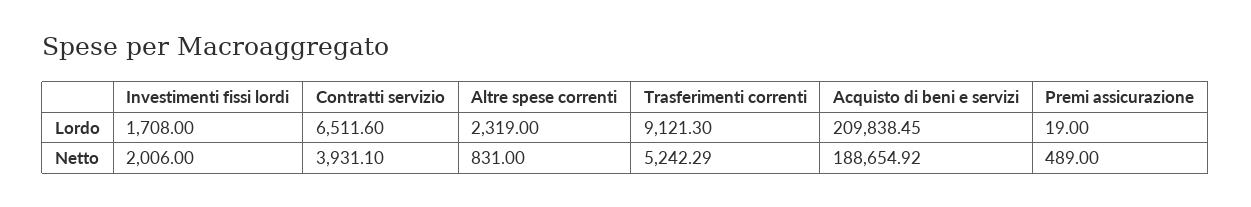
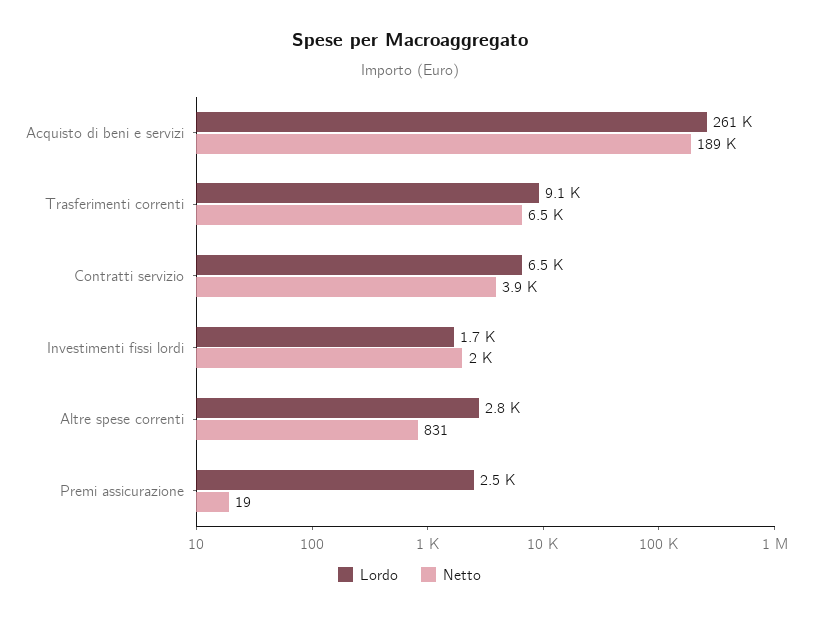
  {
    "Lordo": {
      "Investimenti fissi lordi": 1708,
      "Contratti servizio": 6511.6,
-     "Altre spese correnti": 2319,
+     "Altre spese correnti": 2800,
      "Trasferimenti correnti": 9121.3,
-     "Acquisto di beni e servizi": 209838.45,
+     "Acquisto di beni e servizi": 261000,
-     "Premi assicurazione": 19
+     "Premi assicurazione": 2500
    },
    "Netto": {
      "Investimenti fissi lordi": 2006,
      "Contratti servizio": 3931.1,
      "Altre spese correnti": 831,
-     "Trasferimenti correnti": 5242.29,
+     "Trasferimenti correnti": 6500,
      "Acquisto di beni e servizi": 188654.92,
-     "Premi assicurazione": 489
+     "Premi assicurazione": 19
    }
  }

